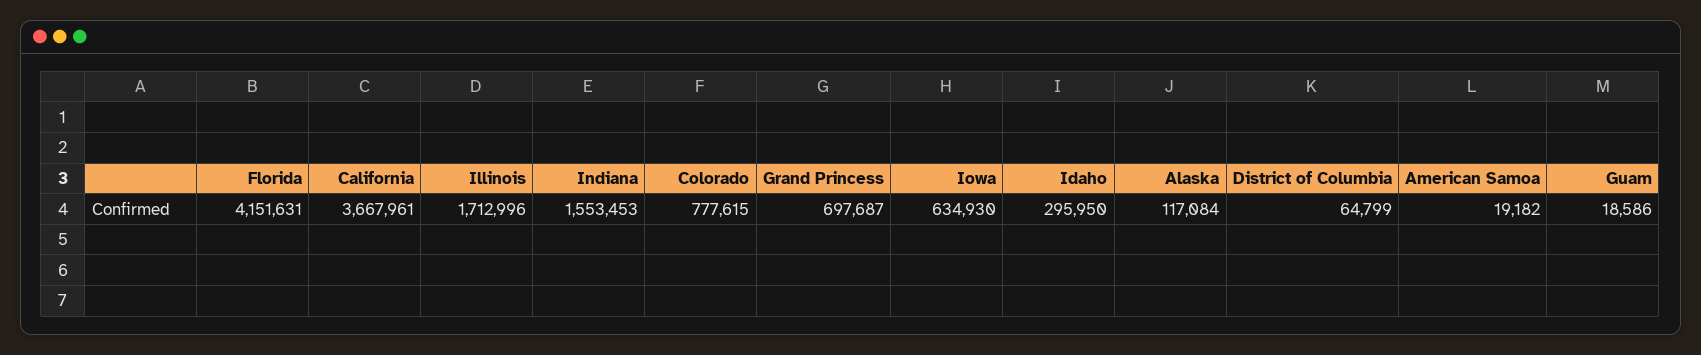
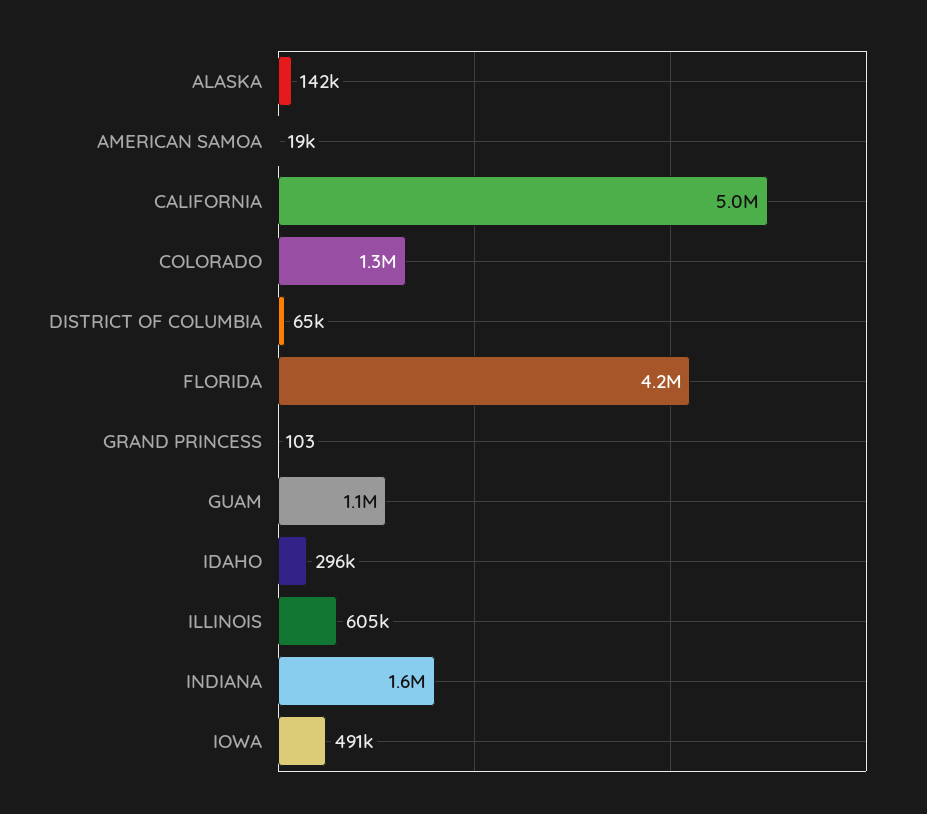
  {
    "Florida": 4151631,
-   "California": 3667961,
+   "California": 5000000,
-   "Illinois": 1712996,
+   "Illinois": 605000,
    "Indiana": 1553453,
-   "Colorado": 777615,
+   "Colorado": 1300000,
-   "Grand Princess": 697687,
+   "Grand Princess": 103,
-   "Iowa": 634930,
+   "Iowa": 491000,
    "Idaho": 295950,
-   "Alaska": 117084,
+   "Alaska": 142000,
    "District of Columbia": 64799,
    "American Samoa": 19182,
-   "Guam": 18586
+   "Guam": 1100000
  }

